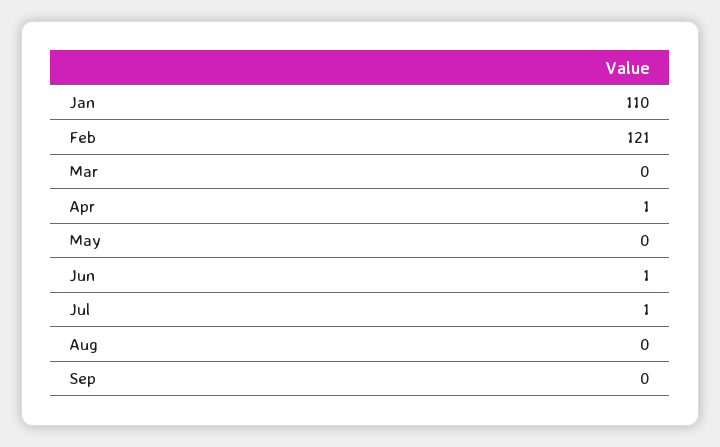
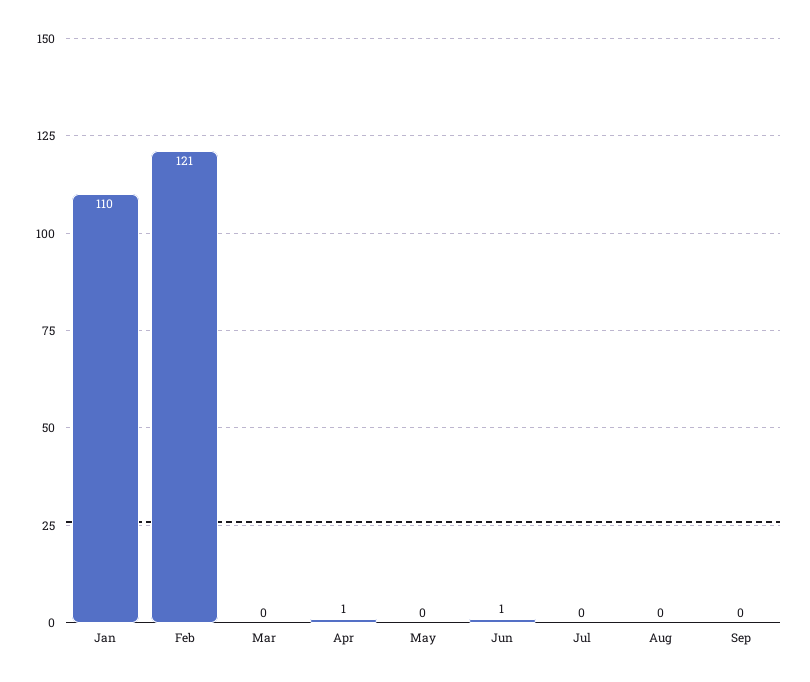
  {
    "Jan": 110,
    "Feb": 121,
    "Mar": 0,
    "Apr": 1,
    "May": 0,
    "Jun": 1,
-   "Jul": 1,
+   "Jul": 0,
    "Aug": 0,
    "Sep": 0
  }

